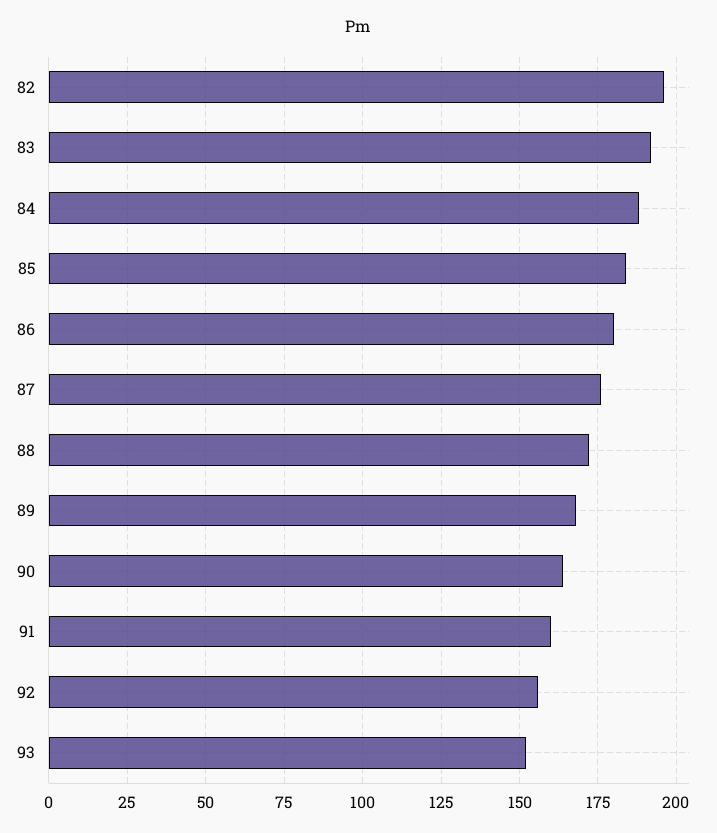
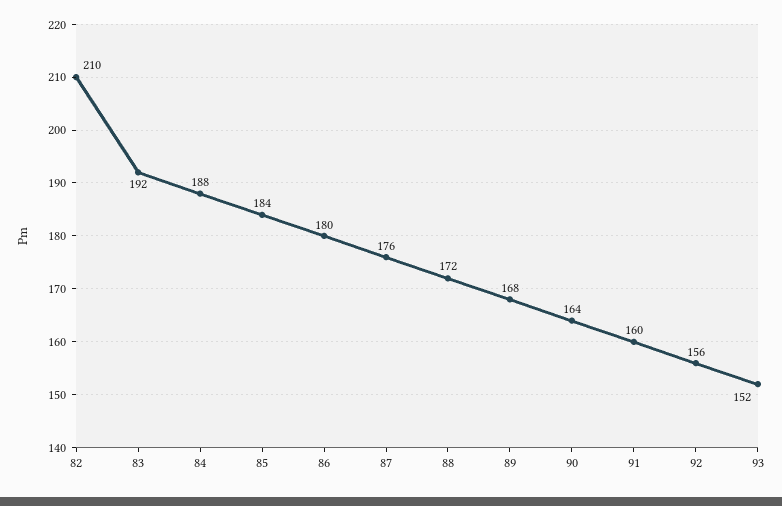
  {
-   "82": 195,
+   "82": 210,
    "83": 192,
    "84": 188,
    "85": 184,
    "86": 180,
    "87": 176,
    "88": 172,
    "89": 168,
    "90": 164,
    "91": 160,
    "92": 156,
    "93": 152
  }

